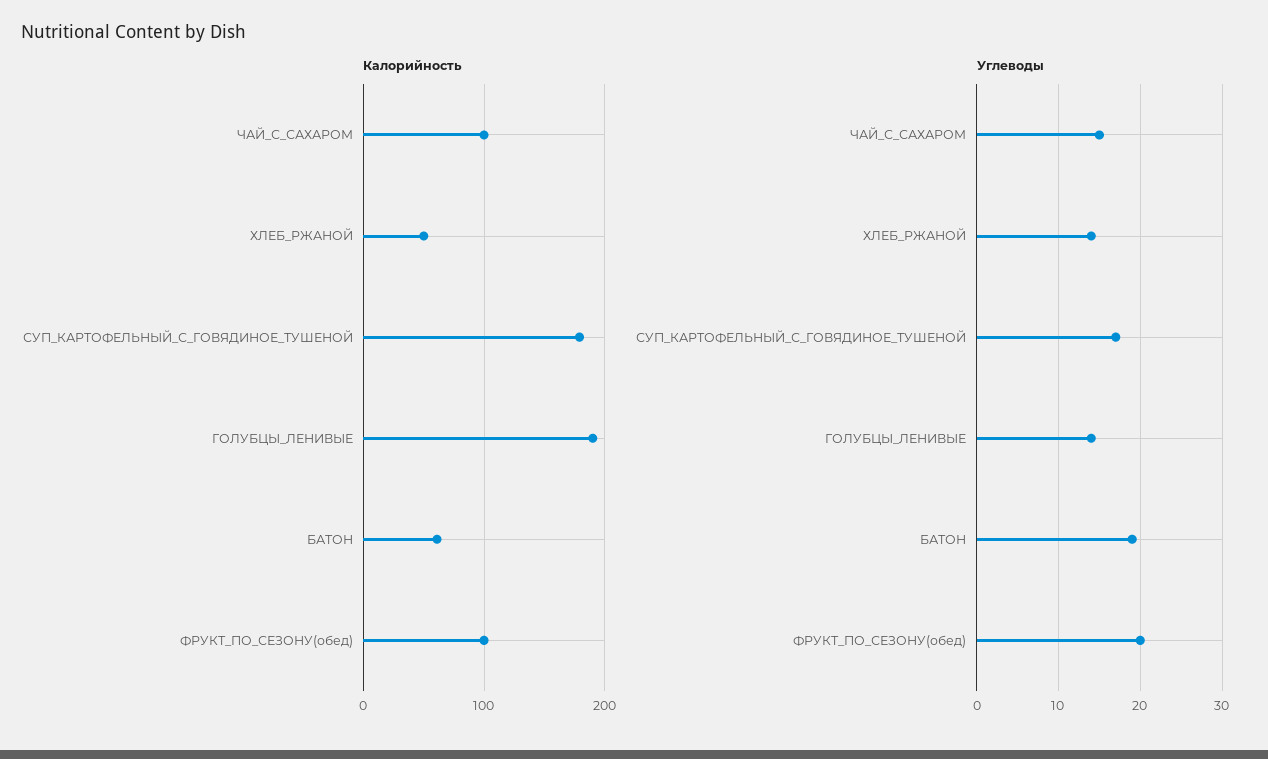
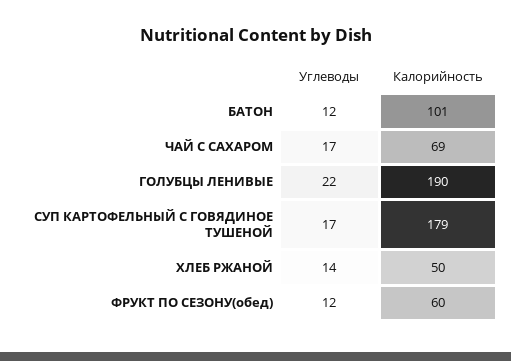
  {
    "Калорийность": {
-     "ЧАЙ_С_САХАРОМ": 100,
+     "ЧАЙ_С_САХАРОМ": 69,
      "ХЛЕБ_РЖАНОЙ": 50,
      "СУП_КАРТОФЕЛЬНЫЙ_С_ГОВЯДИНОЕ_ТУШЕНОЙ": 179,
      "ГОЛУБЦЫ_ЛЕНИВЫЕ": 190,
-     "БАТОН": 60,
+     "БАТОН": 101,
-     "ФРУКТ_ПО_СЕЗОНУ(обед)": 100
+     "ФРУКТ_ПО_СЕЗОНУ(обед)": 60
    },
    "Углеводы": {
-     "ЧАЙ_С_САХАРОМ": 15,
+     "ЧАЙ_С_САХАРОМ": 17,
      "ХЛЕБ_РЖАНОЙ": 14,
      "СУП_КАРТОФЕЛЬНЫЙ_С_ГОВЯДИНОЕ_ТУШЕНОЙ": 17,
-     "ГОЛУБЦЫ_ЛЕНИВЫЕ": 14,
+     "ГОЛУБЦЫ_ЛЕНИВЫЕ": 22,
-     "БАТОН": 19,
+     "БАТОН": 12,
-     "ФРУКТ_ПО_СЕЗОНУ(обед)": 20
+     "ФРУКТ_ПО_СЕЗОНУ(обед)": 12
    }
  }

